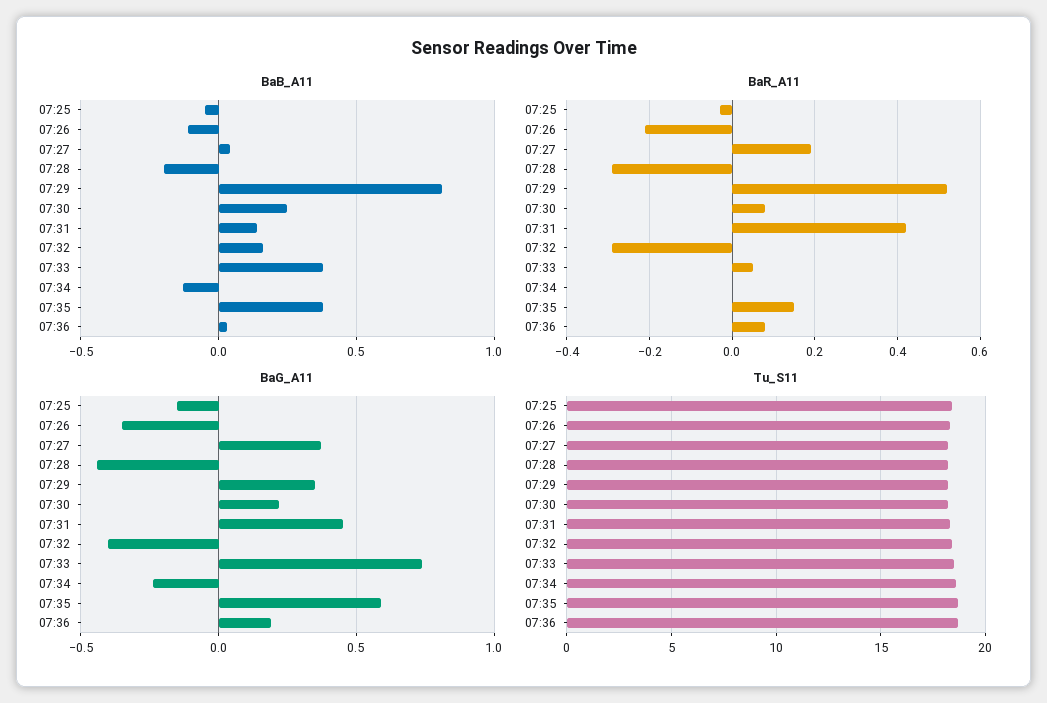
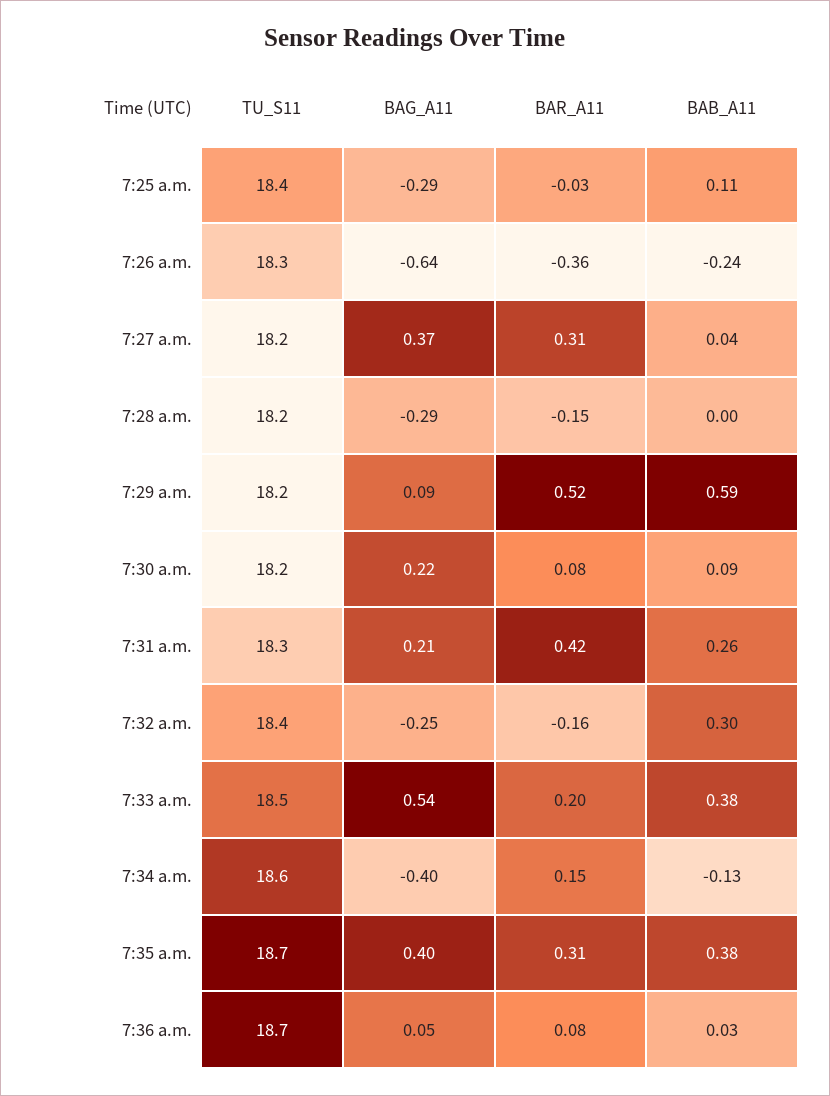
  {
    "BaB_A11": {
-     "07:25": -0.05,
+     "07:25": 0.11,
-     "07:26": -0.1,
+     "07:26": -0.24,
      "07:27": 0.04,
-     "07:28": -0.2,
+     "07:28": 0,
-     "07:29": 0.8,
+     "07:29": 0.59,
-     "07:30": 0.25,
+     "07:30": 0.09,
-     "07:31": 0.15,
+     "07:31": 0.26,
-     "07:32": 0.15,
+     "07:32": 0.3,
      "07:33": 0.38,
      "07:34": -0.13,
      "07:35": 0.38,
      "07:36": 0.03
    },
    "BaR_A11": {
      "07:25": -0.03,
-     "07:26": -0.2,
+     "07:26": -0.36,
-     "07:27": 0.2,
+     "07:27": 0.31,
-     "07:28": -0.3,
+     "07:28": -0.15,
      "07:29": 0.52,
      "07:30": 0.08,
      "07:31": 0.42,
-     "07:32": -0.3,
+     "07:32": -0.16,
-     "07:33": 0.05,
+     "07:33": 0.2,
-     "07:34": 0,
+     "07:34": 0.15,
-     "07:35": 0.15,
+     "07:35": 0.31,
      "07:36": 0.08
    },
    "BaG_A11": {
-     "07:25": -0.15,
+     "07:25": -0.29,
-     "07:26": -0.35,
+     "07:26": -0.64,
      "07:27": 0.37,
-     "07:28": -0.45,
+     "07:28": -0.29,
-     "07:29": 0.35,
+     "07:29": 0.09,
      "07:30": 0.22,
-     "07:31": 0.45,
+     "07:31": 0.21,
-     "07:32": -0.4,
+     "07:32": -0.25,
-     "07:33": 0.75,
+     "07:33": 0.54,
-     "07:34": -0.25,
+     "07:34": -0.4,
-     "07:35": 0.6,
+     "07:35": 0.4,
-     "07:36": 0.2
+     "07:36": 0.05
    },
    "Tu_S11": {
      "07:25": 18.4,
      "07:26": 18.3,
      "07:27": 18.2,
      "07:28": 18.2,
      "07:29": 18.2,
      "07:30": 18.2,
      "07:31": 18.3,
      "07:32": 18.4,
      "07:33": 18.5,
      "07:34": 18.6,
      "07:35": 18.7,
      "07:36": 18.7
    }
  }

